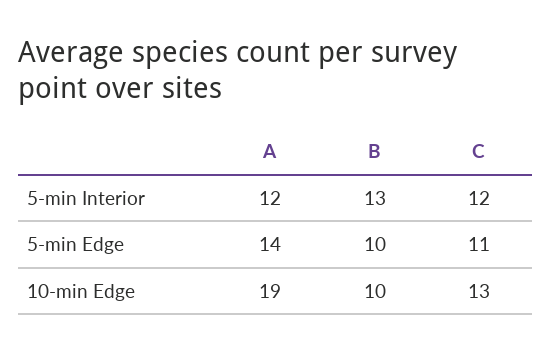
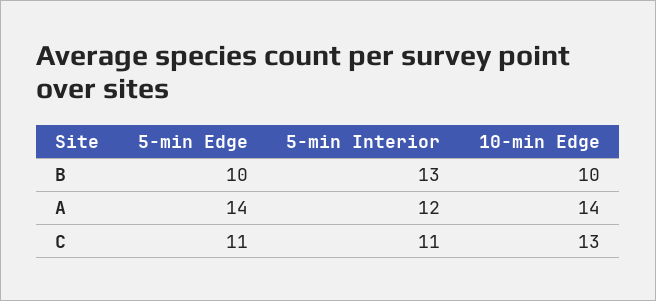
  {
    "A": {
      "5-min Interior": 12,
      "5-min Edge": 14,
-     "10-min Edge": 19
+     "10-min Edge": 14
    },
    "B": {
      "5-min Interior": 13,
      "5-min Edge": 10,
      "10-min Edge": 10
    },
    "C": {
-     "5-min Interior": 12,
+     "5-min Interior": 11,
      "5-min Edge": 11,
      "10-min Edge": 13
    }
  }

